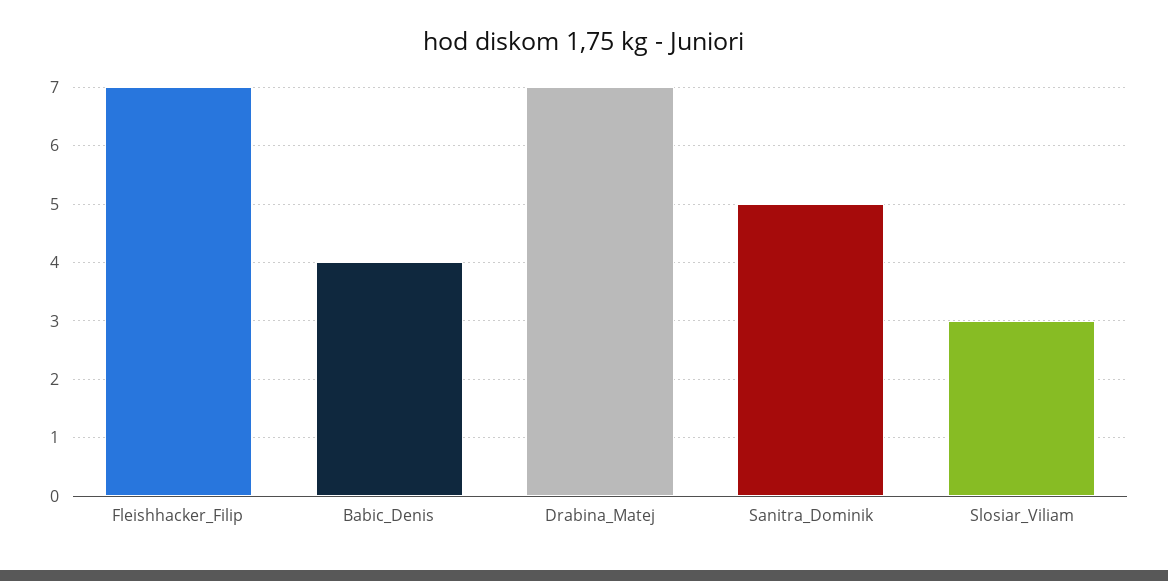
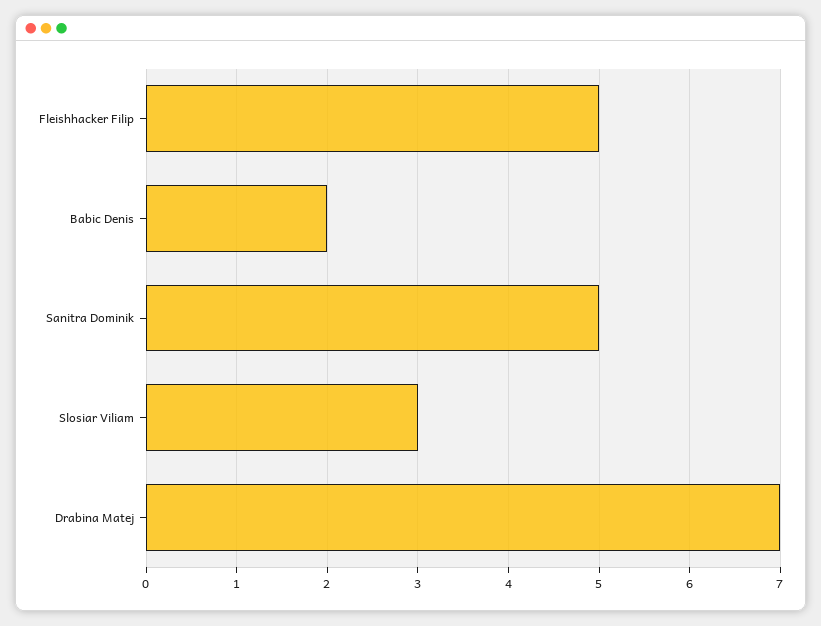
  {
-   "Fleishhacker_Filip": 7,
+   "Fleishhacker_Filip": 5,
-   "Babic_Denis": 4,
+   "Babic_Denis": 2,
    "Drabina_Matej": 7,
    "Sanitra_Dominik": 5,
    "Slosiar_Viliam": 3
  }

